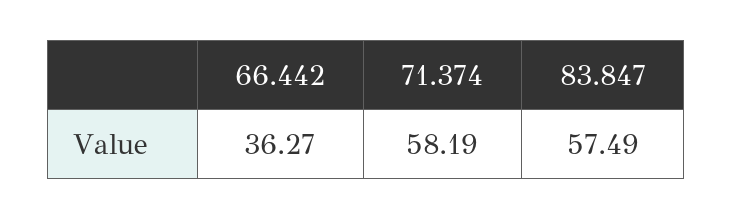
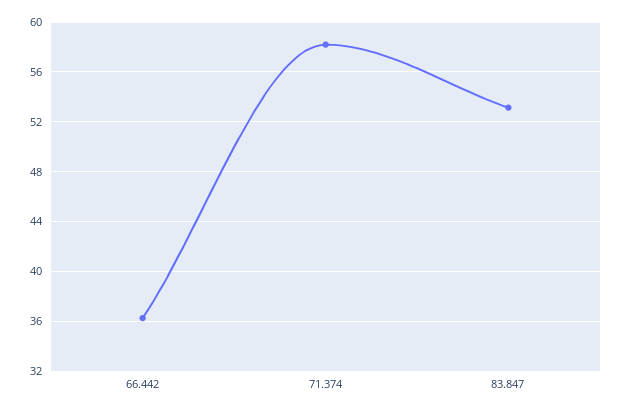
  {
    "66.442": 36.27,
    "71.374": 58.19,
-   "83.847": 57.49
+   "83.847": 53
  }

